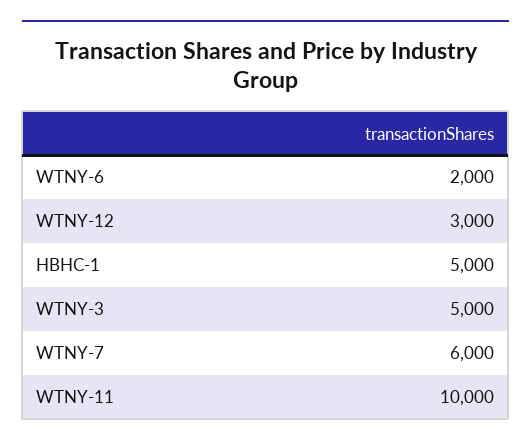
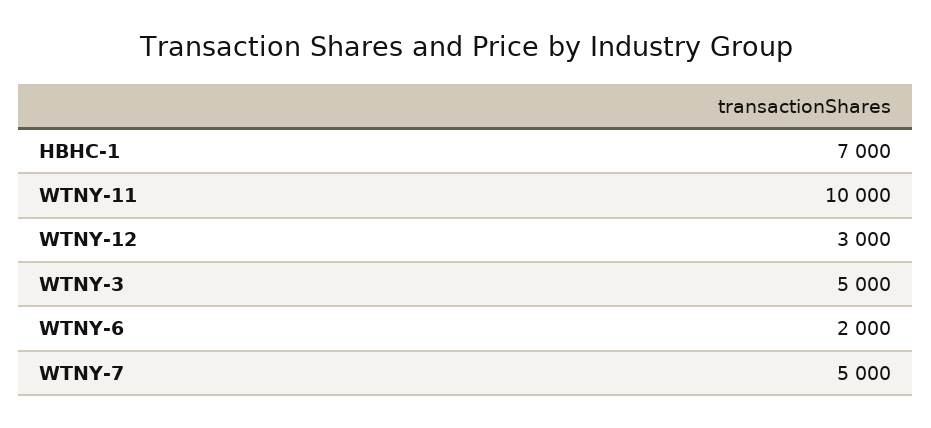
  {
    "WTNY-6": 2000,
    "WTNY-12": 3000,
-   "HBHC-1": 5000,
+   "HBHC-1": 7000,
    "WTNY-3": 5000,
-   "WTNY-7": 6000,
+   "WTNY-7": 5000,
    "WTNY-11": 10000
  }

